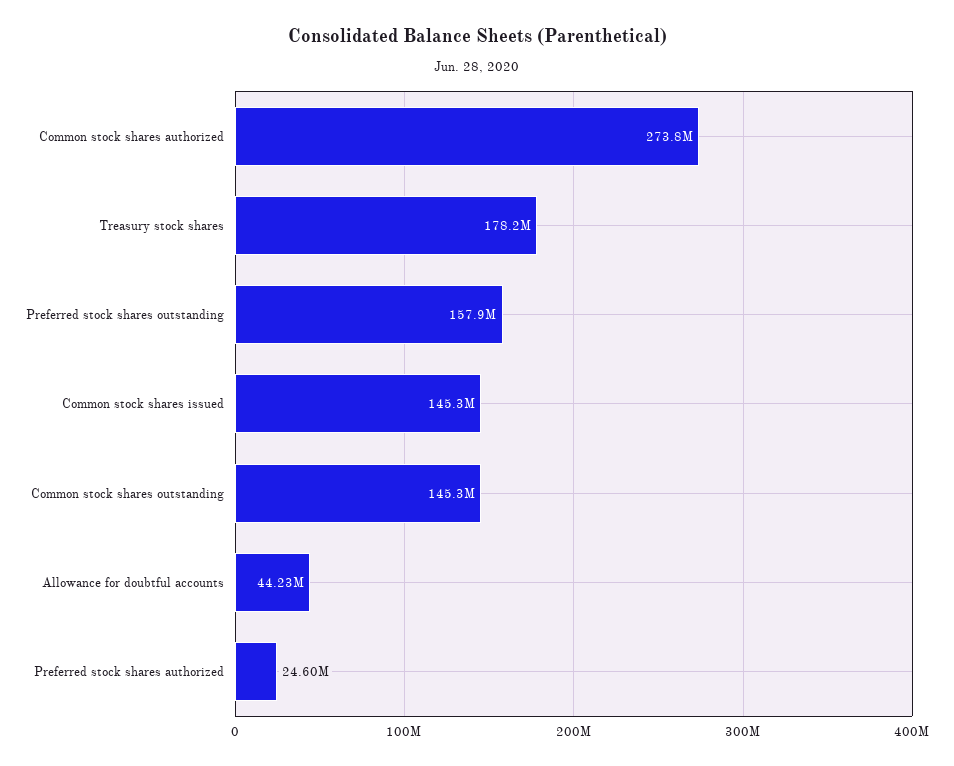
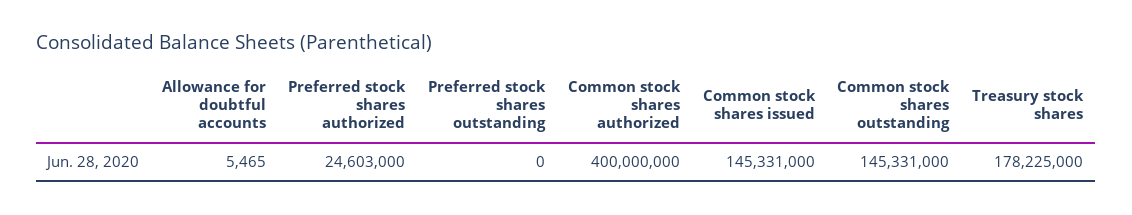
  {
-   "Common stock shares authorized": 273800000,
+   "Common stock shares authorized": 400000000,
    "Treasury stock shares": 178225000,
-   "Preferred stock shares outstanding": 157900000,
+   "Preferred stock shares outstanding": 0,
    "Common stock shares issued": 145331000,
    "Common stock shares outstanding": 145331000,
-   "Allowance for doubtful accounts": 44230000,
+   "Allowance for doubtful accounts": 5465,
    "Preferred stock shares authorized": 24603000
  }

